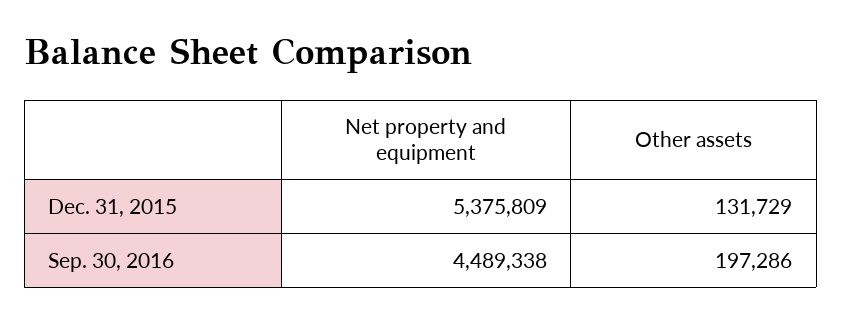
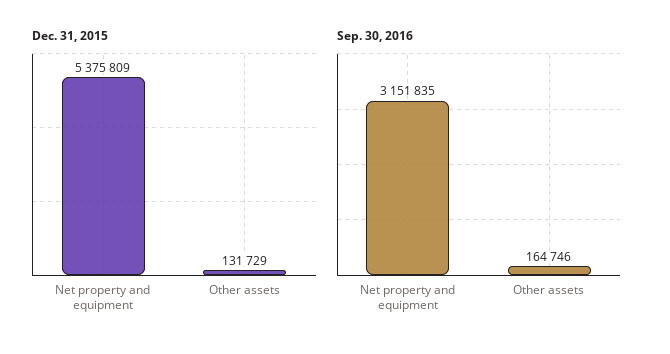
  {
    "Dec. 31, 2015": {
      "Net property and equipment": 5375809,
      "Other assets": 131729
    },
    "Sep. 30, 2016": {
-     "Net property and equipment": 4489338,
+     "Net property and equipment": 3151835,
-     "Other assets": 197286
+     "Other assets": 164746
    }
  }

